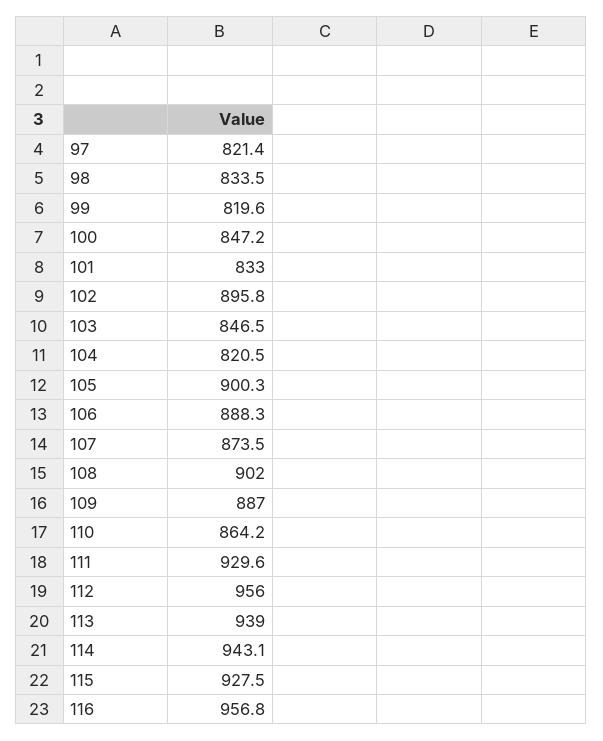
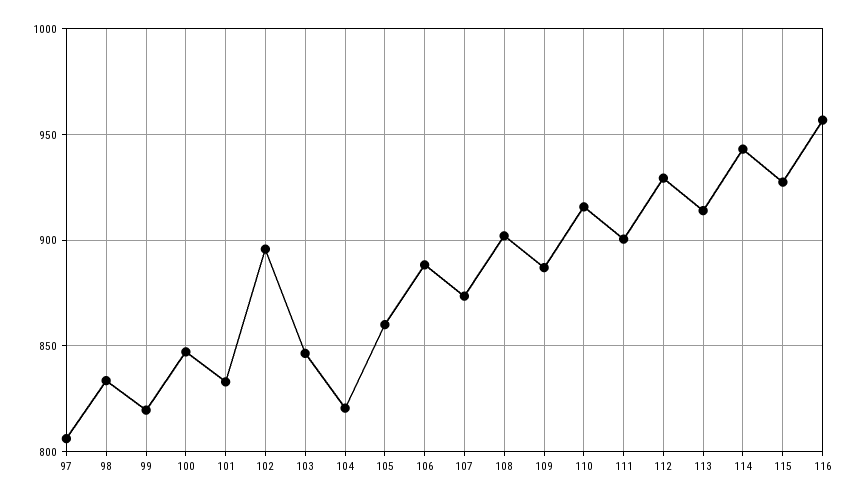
  {
-   "97": 821.4,
+   "97": 805,
    "98": 833.5,
    "99": 819.6,
    "100": 847.2,
    "101": 833,
    "102": 895.8,
    "103": 846.5,
    "104": 820.5,
-   "105": 900.3,
+   "105": 860,
    "106": 888.3,
    "107": 873.5,
    "108": 902,
    "109": 887,
-   "110": 864.2,
+   "110": 915,
-   "111": 929.6,
+   "111": 900,
-   "112": 956,
+   "112": 930,
-   "113": 939,
+   "113": 915,
    "114": 943.1,
    "115": 927.5,
    "116": 956.8
  }

